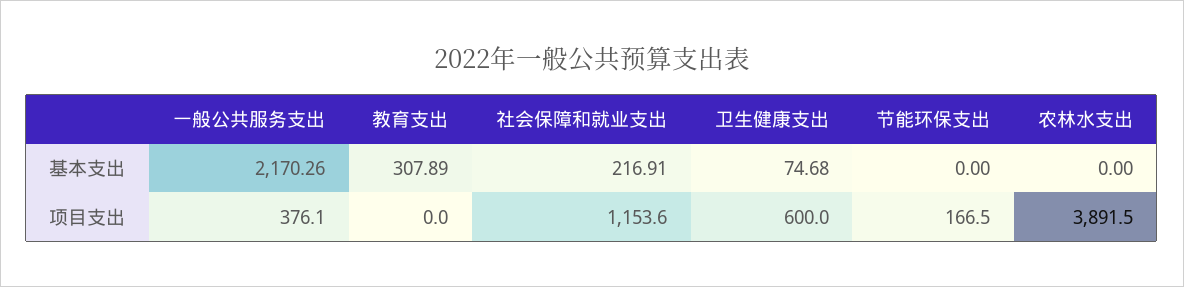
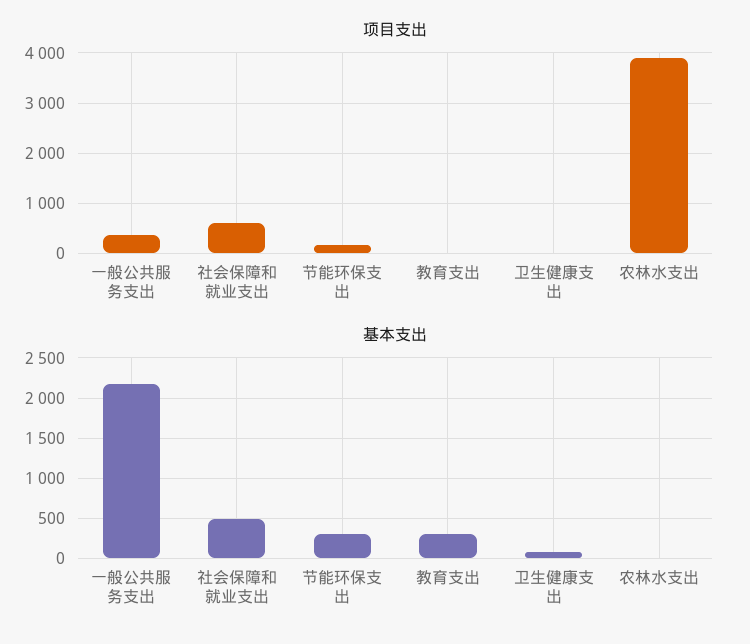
  {
    "基本支出": {
      "一般公共服务支出": 2170.26,
      "教育支出": 307.89,
-     "社会保障和就业支出": 216.91,
+     "社会保障和就业支出": 500,
      "卫生健康支出": 74.68,
-     "节能环保支出": 0,
+     "节能环保支出": 300,
      "农林水支出": 0
    },
    "项目支出": {
      "一般公共服务支出": 376.1,
      "教育支出": 0,
-     "社会保障和就业支出": 1153.6,
+     "社会保障和就业支出": 600,
-     "卫生健康支出": 600,
+     "卫生健康支出": 0,
      "节能环保支出": 166.5,
      "农林水支出": 3891.5
    }
  }

